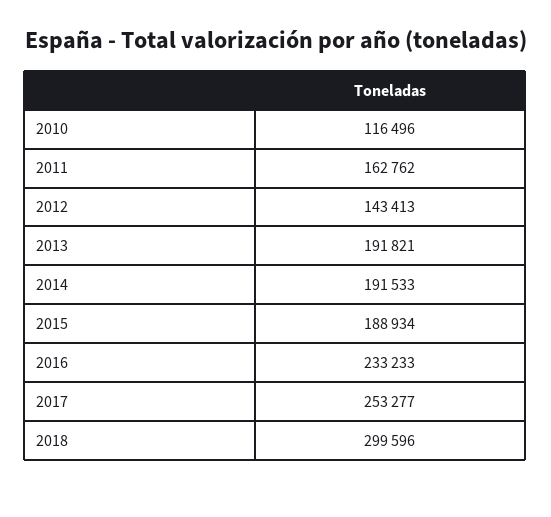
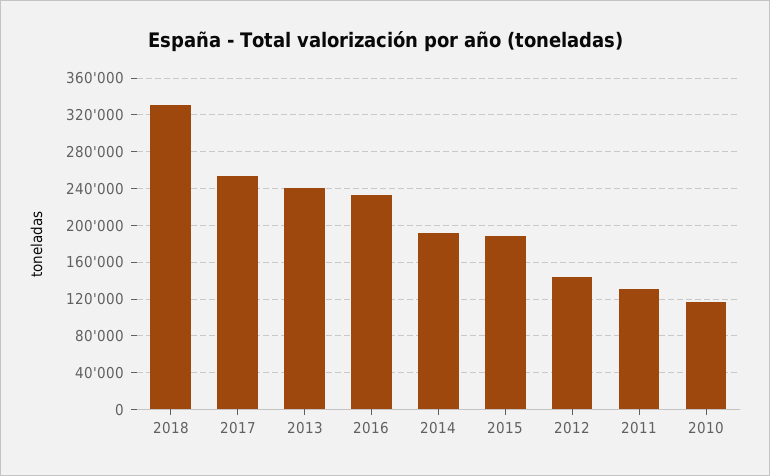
  {
    "2010": 116496,
-   "2011": 162762,
+   "2011": 130000,
    "2012": 143413,
-   "2013": 191821,
+   "2013": 240000,
    "2014": 191533,
    "2015": 188934,
    "2016": 233233,
    "2017": 253277,
-   "2018": 299596
+   "2018": 330000
  }

